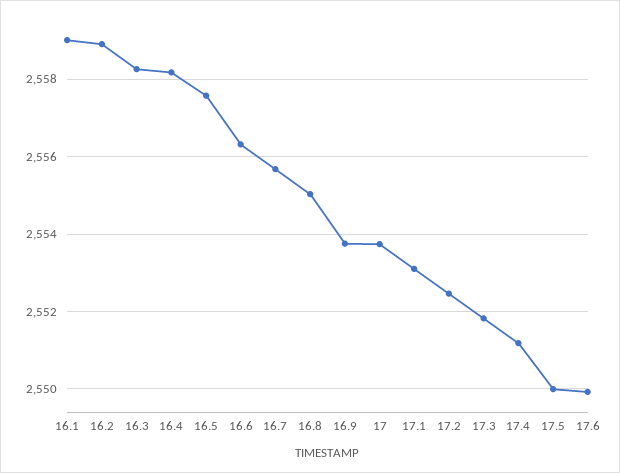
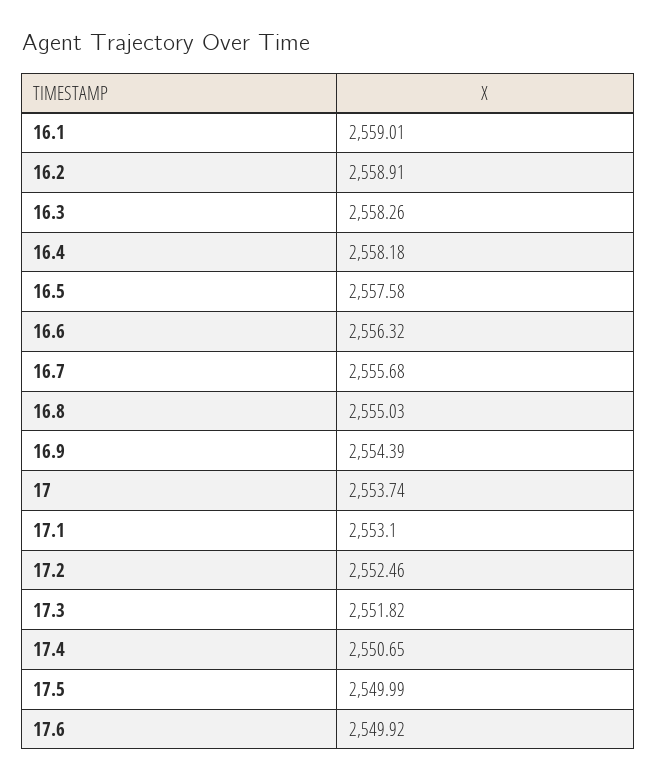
  {
    "16.1": 2559.01,
    "16.2": 2558.91,
    "16.3": 2558.26,
    "16.4": 2558.18,
    "16.5": 2557.58,
    "16.6": 2556.32,
    "16.7": 2555.68,
    "16.8": 2555.03,
-   "16.9": 2553.8,
+   "16.9": 2554.39,
    "17": 2553.74,
    "17.1": 2553.1,
    "17.2": 2552.46,
    "17.3": 2551.82,
-   "17.4": 2551.2,
+   "17.4": 2550.65,
    "17.5": 2549.99,
    "17.6": 2549.92
  }

